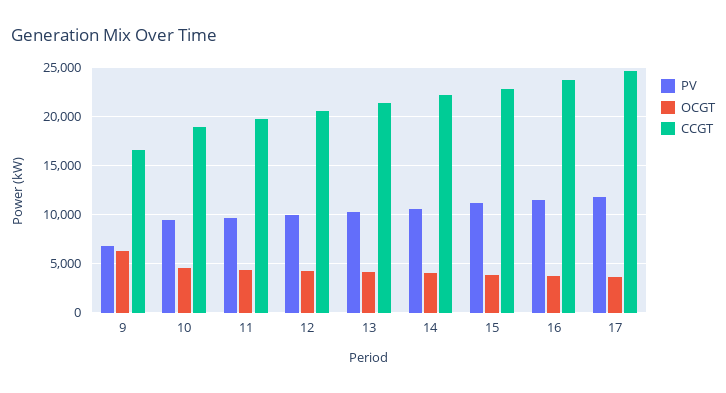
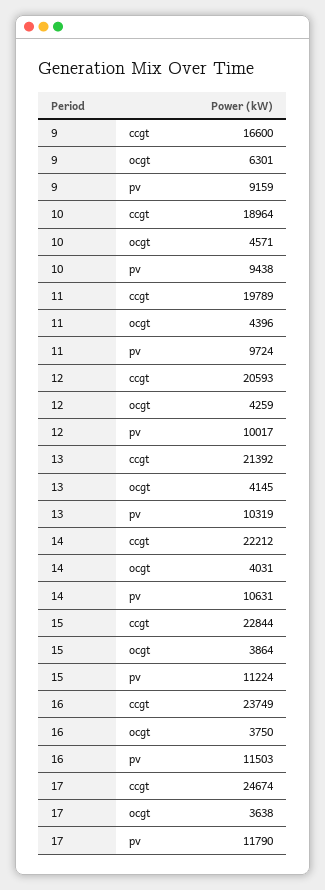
  {
    "PV": {
-     "9": 7000,
+     "9": 9159,
      "10": 9438,
      "11": 9724,
      "12": 10017,
      "13": 10319,
      "14": 10631,
      "15": 11224,
      "16": 11503,
      "17": 11790
    },
    "OCGT": {
      "9": 6301,
      "10": 4571,
      "11": 4396,
      "12": 4259,
      "13": 4145,
      "14": 4031,
      "15": 3864,
      "16": 3750,
      "17": 3638
    },
    "CCGT": {
      "9": 16600,
      "10": 18964,
      "11": 19789,
      "12": 20593,
      "13": 21392,
      "14": 22212,
      "15": 22844,
      "16": 23749,
      "17": 24674
    }
  }

